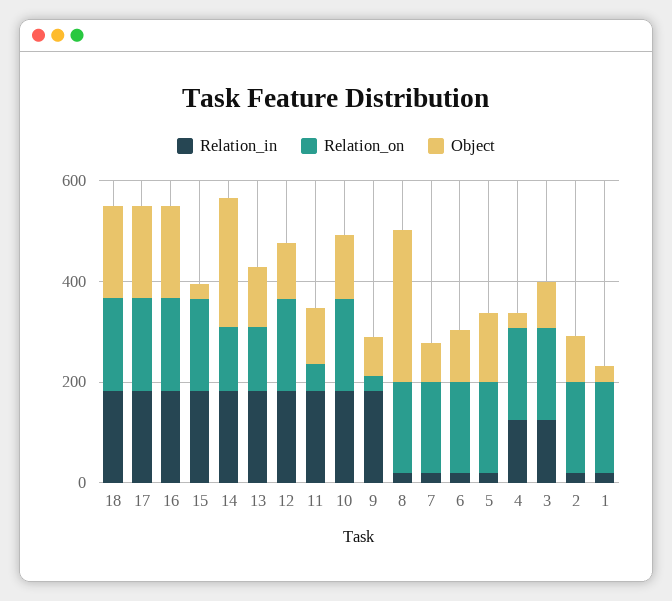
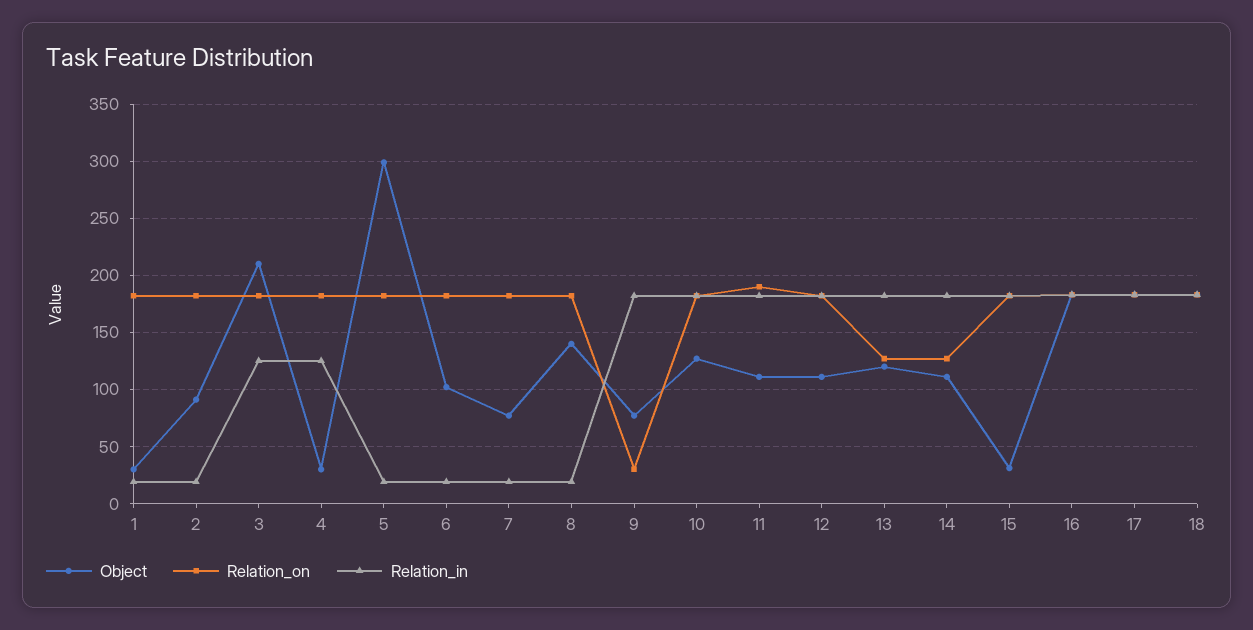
  {
    "Relation_in": {
      "18": 180,
      "17": 180,
      "16": 180,
      "15": 180,
      "14": 180,
      "13": 180,
      "12": 180,
      "11": 180,
      "10": 180,
      "9": 180,
      "8": 20,
      "7": 20,
      "6": 20,
      "5": 20,
      "4": 130,
      "3": 130,
      "2": 20,
      "1": 20
    },
    "Relation_on": {
      "18": 180,
      "17": 180,
      "16": 180,
      "15": 180,
      "14": 130,
      "13": 130,
      "12": 180,
-     "11": 50,
+     "11": 190,
      "10": 180,
      "9": 30,
      "8": 180,
      "7": 180,
      "6": 180,
      "5": 180,
      "4": 180,
      "3": 180,
      "2": 180,
      "1": 180
    },
    "Object": {
      "18": 180,
      "17": 180,
      "16": 180,
      "15": 30,
-     "14": 250,
+     "14": 110,
      "13": 120,
      "12": 110,
      "11": 110,
      "10": 130,
      "9": 80,
-     "8": 300,
+     "8": 140,
      "7": 80,
      "6": 100,
-     "5": 150,
+     "5": 300,
      "4": 30,
-     "3": 100,
+     "3": 210,
      "2": 90,
      "1": 30
    }
  }

